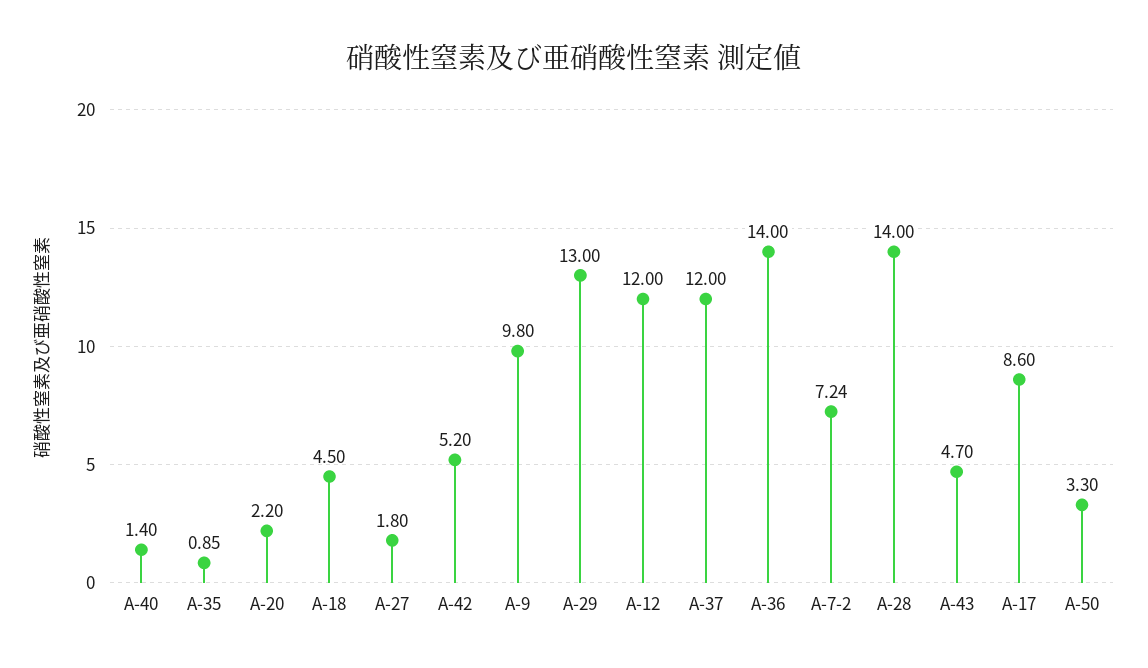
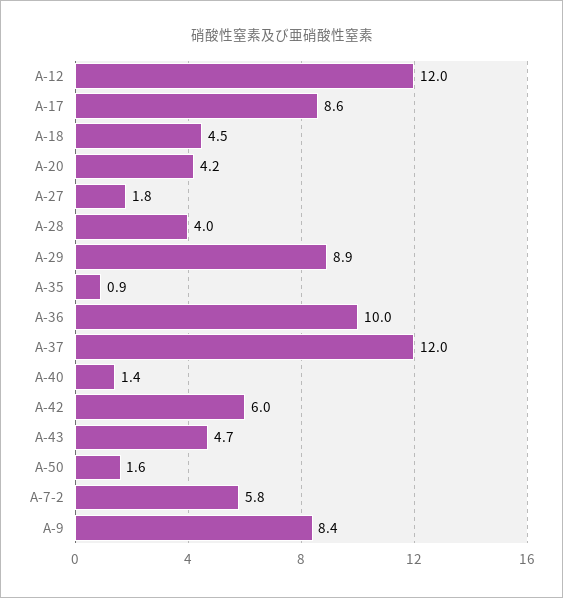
  {
    "A-40": 1.4,
    "A-35": 0.85,
-   "A-20": 2.2,
+   "A-20": 4.2,
    "A-18": 4.5,
    "A-27": 1.8,
-   "A-42": 5.2,
+   "A-42": 6,
-   "A-9": 9.8,
+   "A-9": 8.4,
-   "A-29": 13,
+   "A-29": 8.9,
    "A-12": 12,
    "A-37": 12,
-   "A-36": 14,
+   "A-36": 10,
-   "A-7-2": 7.24,
+   "A-7-2": 5.8,
-   "A-28": 14,
+   "A-28": 4,
    "A-43": 4.7,
    "A-17": 8.6,
-   "A-50": 3.3
+   "A-50": 1.6
  }

